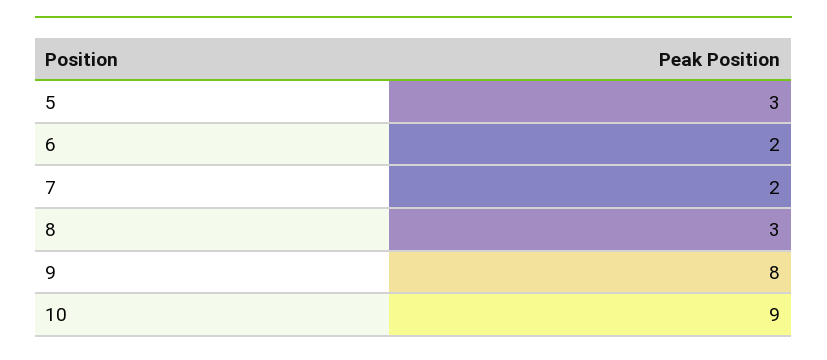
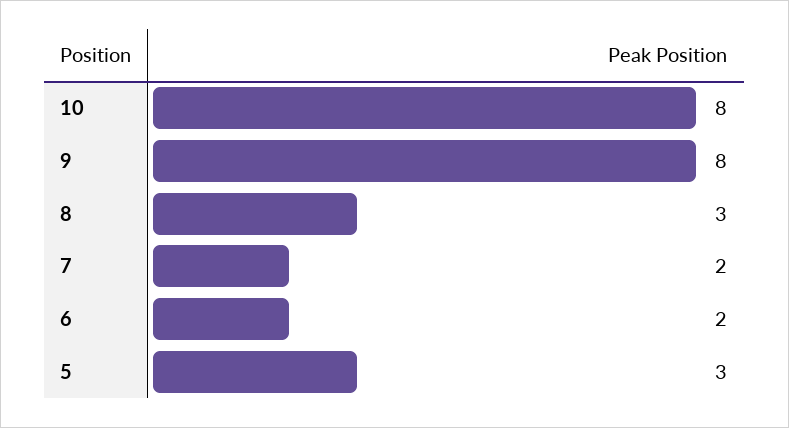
  {
    "5": 3,
    "6": 2,
    "7": 2,
    "8": 3,
    "9": 8,
-   "10": 9
+   "10": 8
  }

